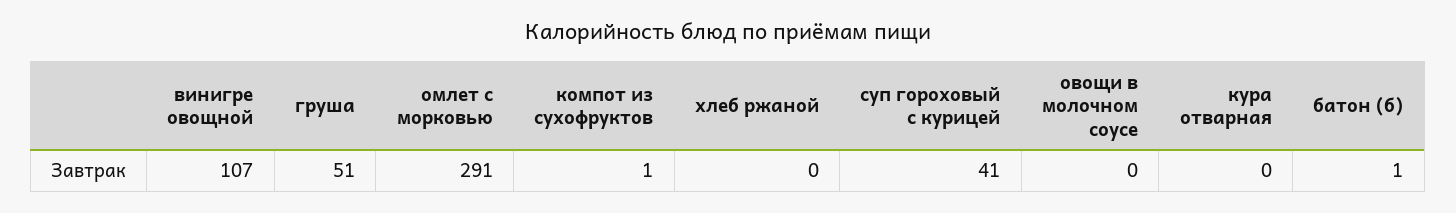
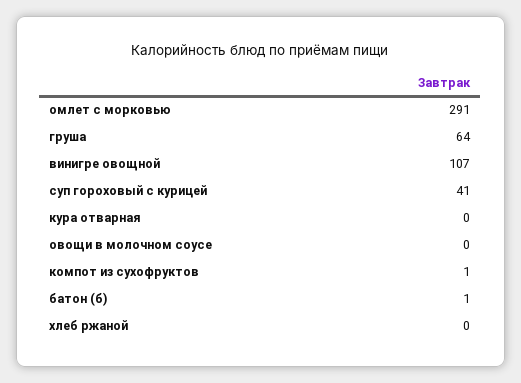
  {
    "винигре овощной": 107,
-   "груша": 51,
+   "груша": 64,
    "омлет с морковью": 291,
    "компот из сухофруктов": 1,
    "хлеб ржаной": 0,
    "суп гороховый с курицей": 41,
    "овощи в молочном соусе": 0,
    "кура отварная": 0,
    "батон (б)": 1
  }

